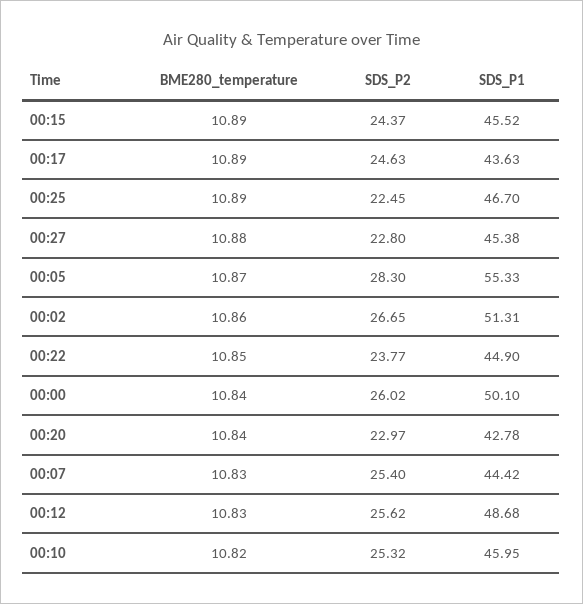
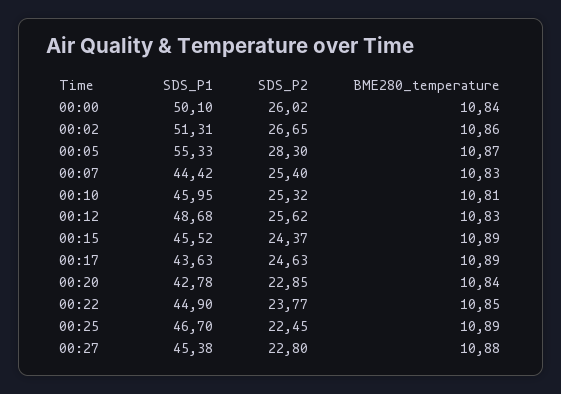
  {
    "BME280_temperature": {
      "00:15": 10.89,
      "00:17": 10.89,
      "00:25": 10.89,
      "00:27": 10.88,
      "00:05": 10.87,
      "00:02": 10.86,
      "00:22": 10.85,
      "00:00": 10.84,
      "00:20": 10.84,
      "00:07": 10.83,
      "00:12": 10.83,
-     "00:10": 10.82
+     "00:10": 10.81
    },
    "SDS_P2": {
      "00:15": 24.37,
      "00:17": 24.63,
      "00:25": 22.45,
      "00:27": 22.8,
      "00:05": 28.3,
      "00:02": 26.65,
      "00:22": 23.77,
      "00:00": 26.02,
-     "00:20": 22.97,
+     "00:20": 22.85,
      "00:07": 25.4,
      "00:12": 25.62,
      "00:10": 25.32
    },
    "SDS_P1": {
      "00:15": 45.52,
      "00:17": 43.63,
      "00:25": 46.7,
      "00:27": 45.38,
      "00:05": 55.33,
      "00:02": 51.31,
      "00:22": 44.9,
      "00:00": 50.1,
      "00:20": 42.78,
      "00:07": 44.42,
      "00:12": 48.68,
      "00:10": 45.95
    }
  }

